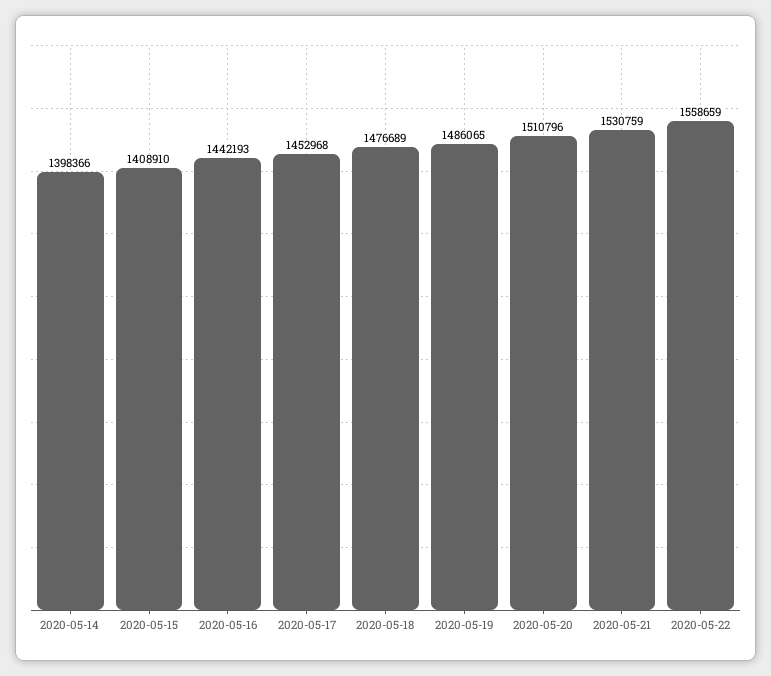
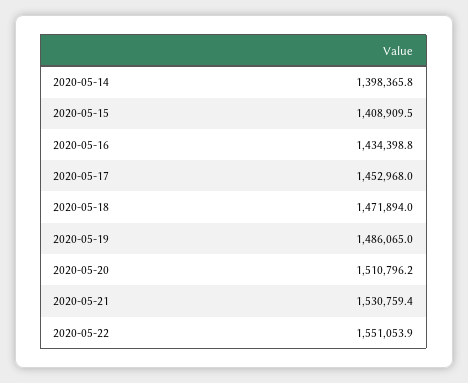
  {
    "2020-05-14": 1398365.8,
    "2020-05-15": 1408909.5,
-   "2020-05-16": 1442193,
+   "2020-05-16": 1434398.8,
    "2020-05-17": 1452968,
-   "2020-05-18": 1476689,
+   "2020-05-18": 1471894,
    "2020-05-19": 1486065,
    "2020-05-20": 1510796.2,
    "2020-05-21": 1530759.4,
-   "2020-05-22": 1558659
+   "2020-05-22": 1551053.9
  }

